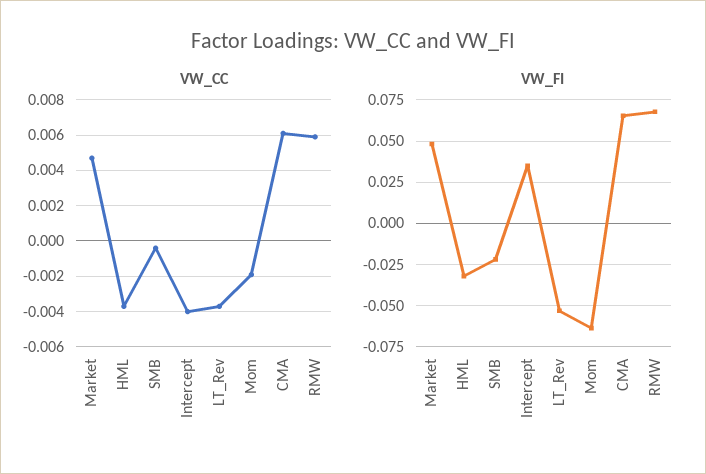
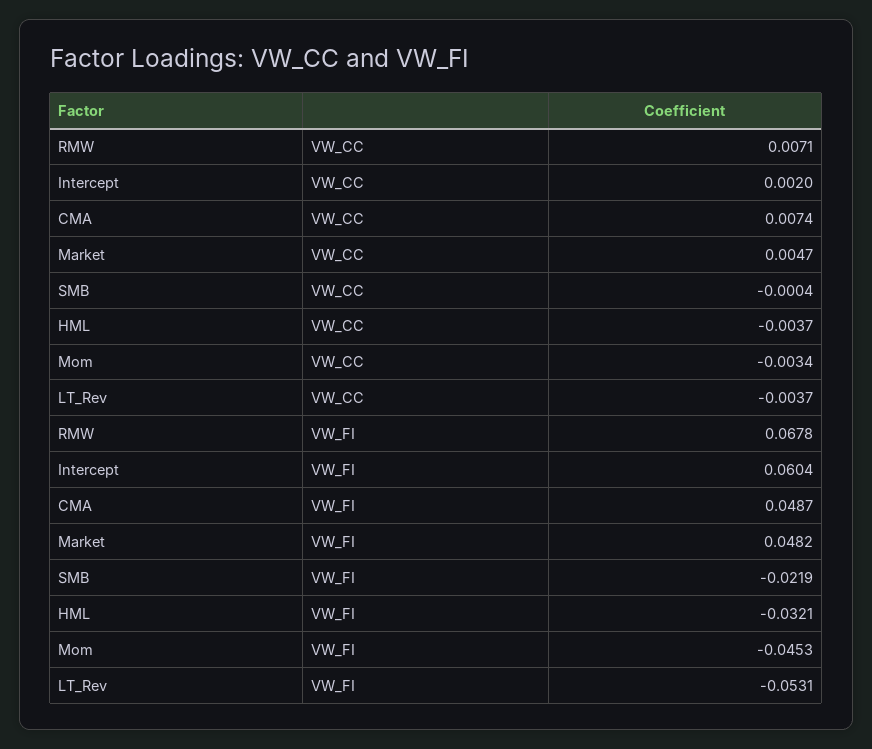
  {
    "VW_CC": {
      "Market": 0.0047,
      "HML": -0.0037,
      "SMB": -0.0004,
-     "Intercept": -0.004,
+     "Intercept": 0.002,
      "LT_Rev": -0.0037,
-     "Mom": -0.002,
+     "Mom": -0.0034,
-     "CMA": 0.006,
+     "CMA": 0.0074,
-     "RMW": 0.006
+     "RMW": 0.0071
    },
    "VW_FI": {
      "Market": 0.0482,
      "HML": -0.0321,
      "SMB": -0.0219,
-     "Intercept": 0.035,
+     "Intercept": 0.0604,
      "LT_Rev": -0.0531,
-     "Mom": -0.065,
+     "Mom": -0.0453,
-     "CMA": 0.065,
+     "CMA": 0.0487,
      "RMW": 0.0678
    }
  }

